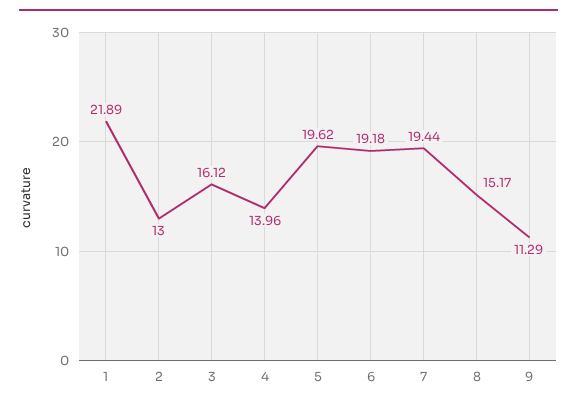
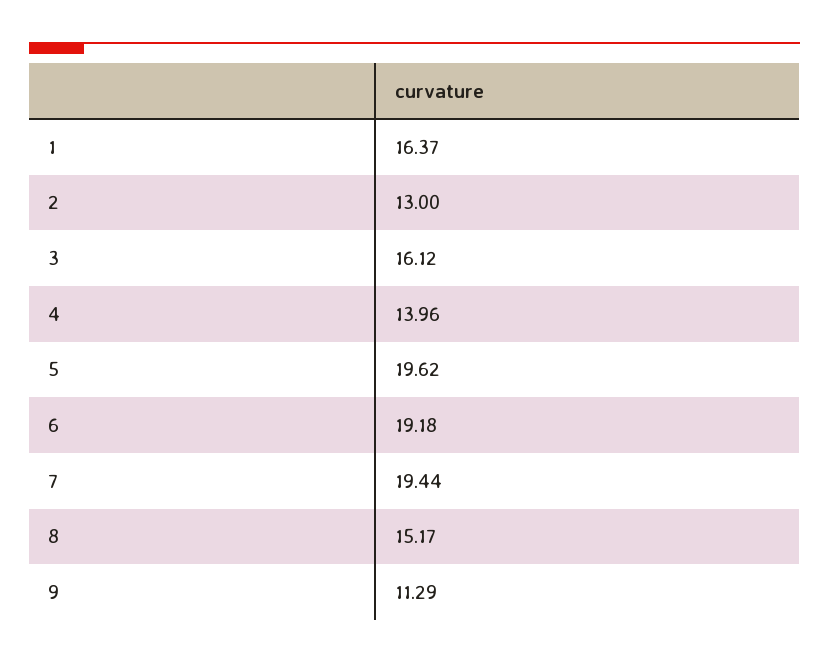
  {
-   "1": 21.89,
+   "1": 16.37,
    "2": 13,
    "3": 16.12,
    "4": 13.96,
    "5": 19.62,
    "6": 19.18,
    "7": 19.44,
    "8": 15.17,
    "9": 11.29
  }

